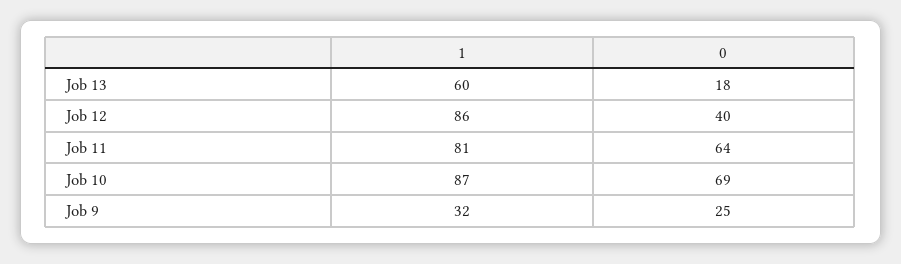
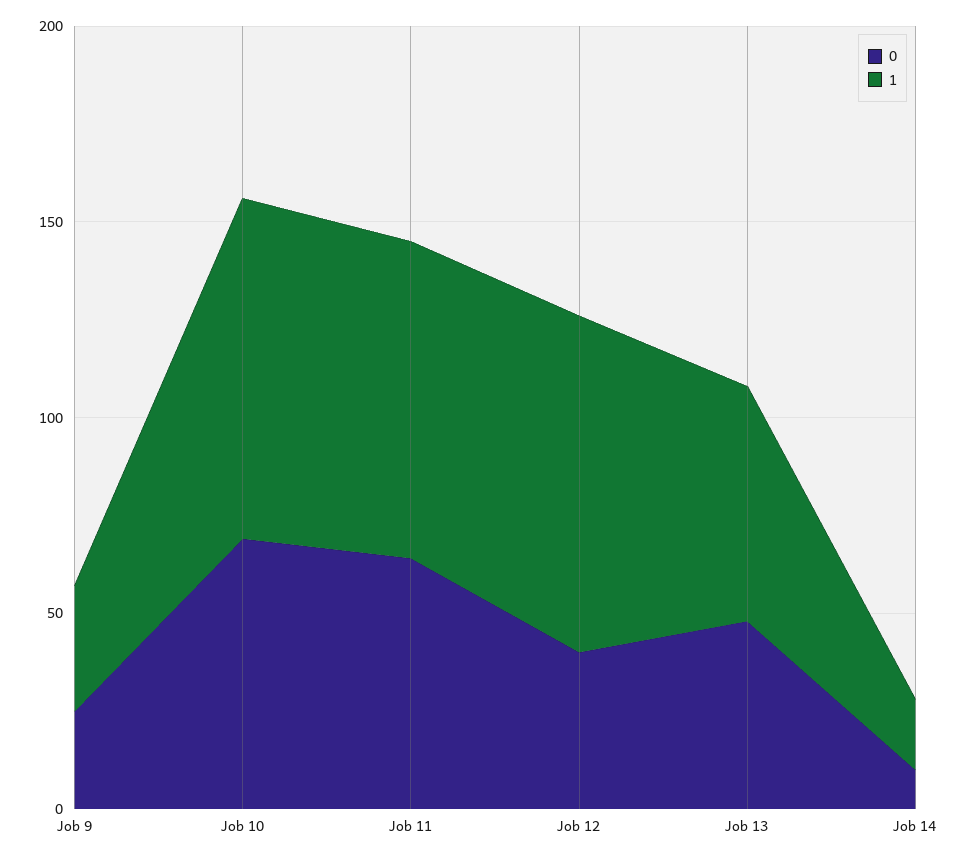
  {
    "1": {
      "Job 13": 60,
      "Job 12": 86,
      "Job 11": 81,
      "Job 10": 87,
-     "Job 9": 32
+     "Job 9": 32,
+     "Job 14": 20
    },
    "0": {
-     "Job 13": 18,
+     "Job 13": 50,
      "Job 12": 40,
      "Job 11": 64,
      "Job 10": 69,
-     "Job 9": 25
+     "Job 9": 25,
+     "Job 14": 10
    }
  }

